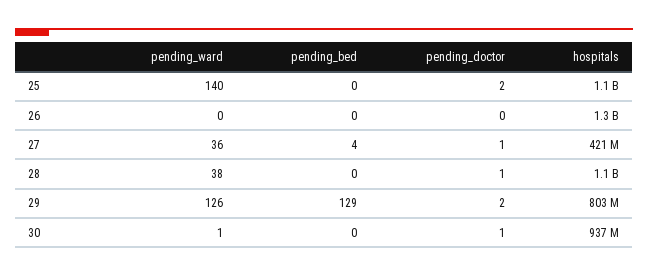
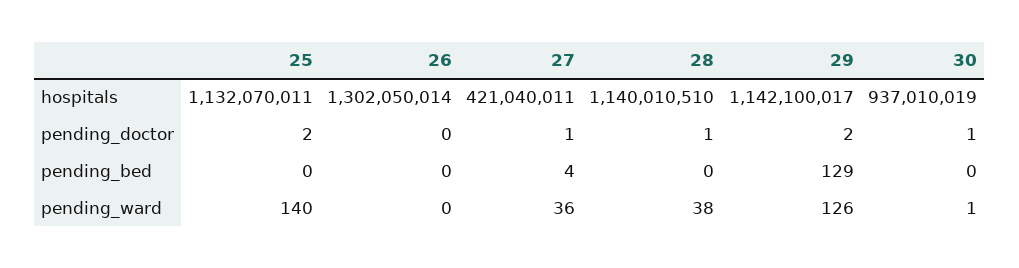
  {
    "pending_ward": {
      "25": 140,
      "26": 0,
      "27": 36,
      "28": 38,
      "29": 126,
      "30": 1
    },
    "pending_bed": {
      "25": 0,
      "26": 0,
      "27": 4,
      "28": 0,
      "29": 129,
      "30": 0
    },
    "pending_doctor": {
      "25": 2,
      "26": 0,
      "27": 1,
      "28": 1,
      "29": 2,
      "30": 1
    },
    "hospitals": {
      "25": 1132070011,
      "26": 1302050014,
      "27": 421040011,
      "28": 1140010510,
-     "29": 803000000,
+     "29": 1142100017,
      "30": 937010019
    }
  }

